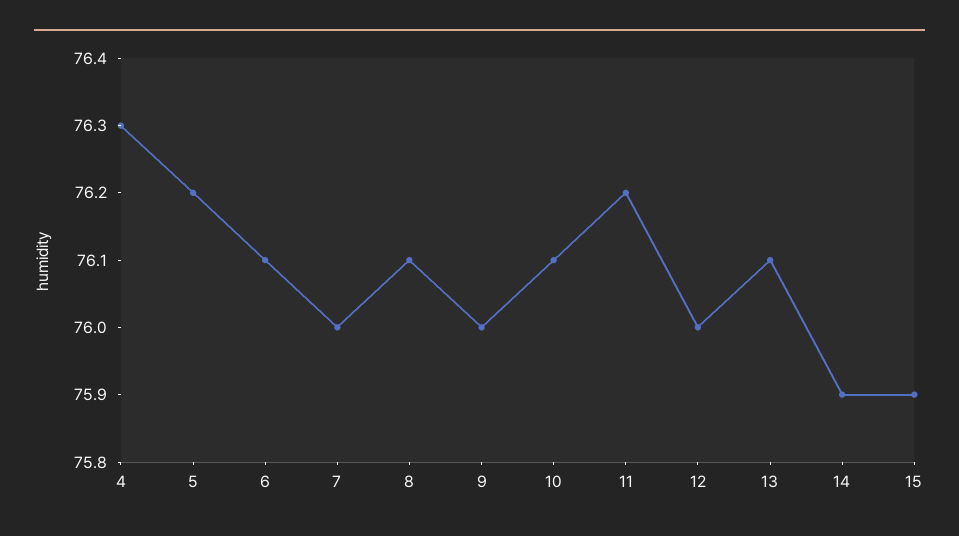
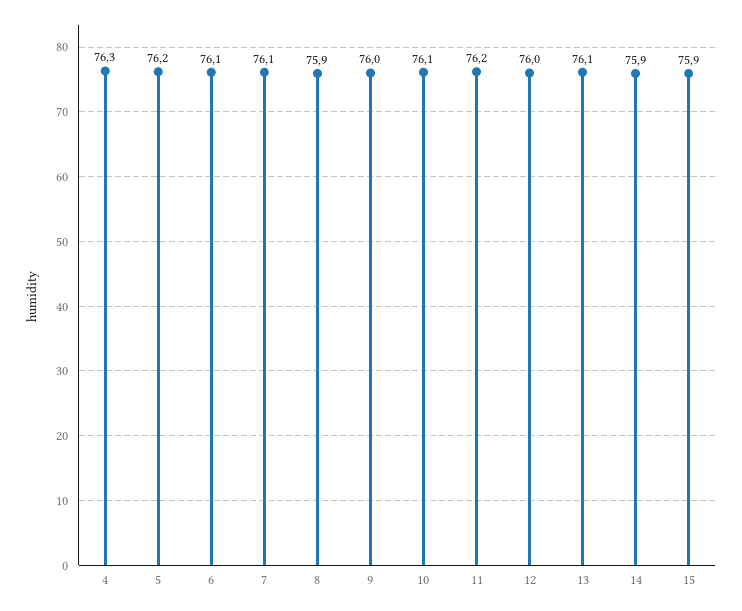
  {
    "4": 76.3,
    "5": 76.2,
    "6": 76.1,
-   "7": 76,
+   "7": 76.1,
-   "8": 76.1,
+   "8": 75.9,
    "9": 76,
    "10": 76.1,
    "11": 76.2,
    "12": 76,
    "13": 76.1,
    "14": 75.9,
    "15": 75.9
  }

